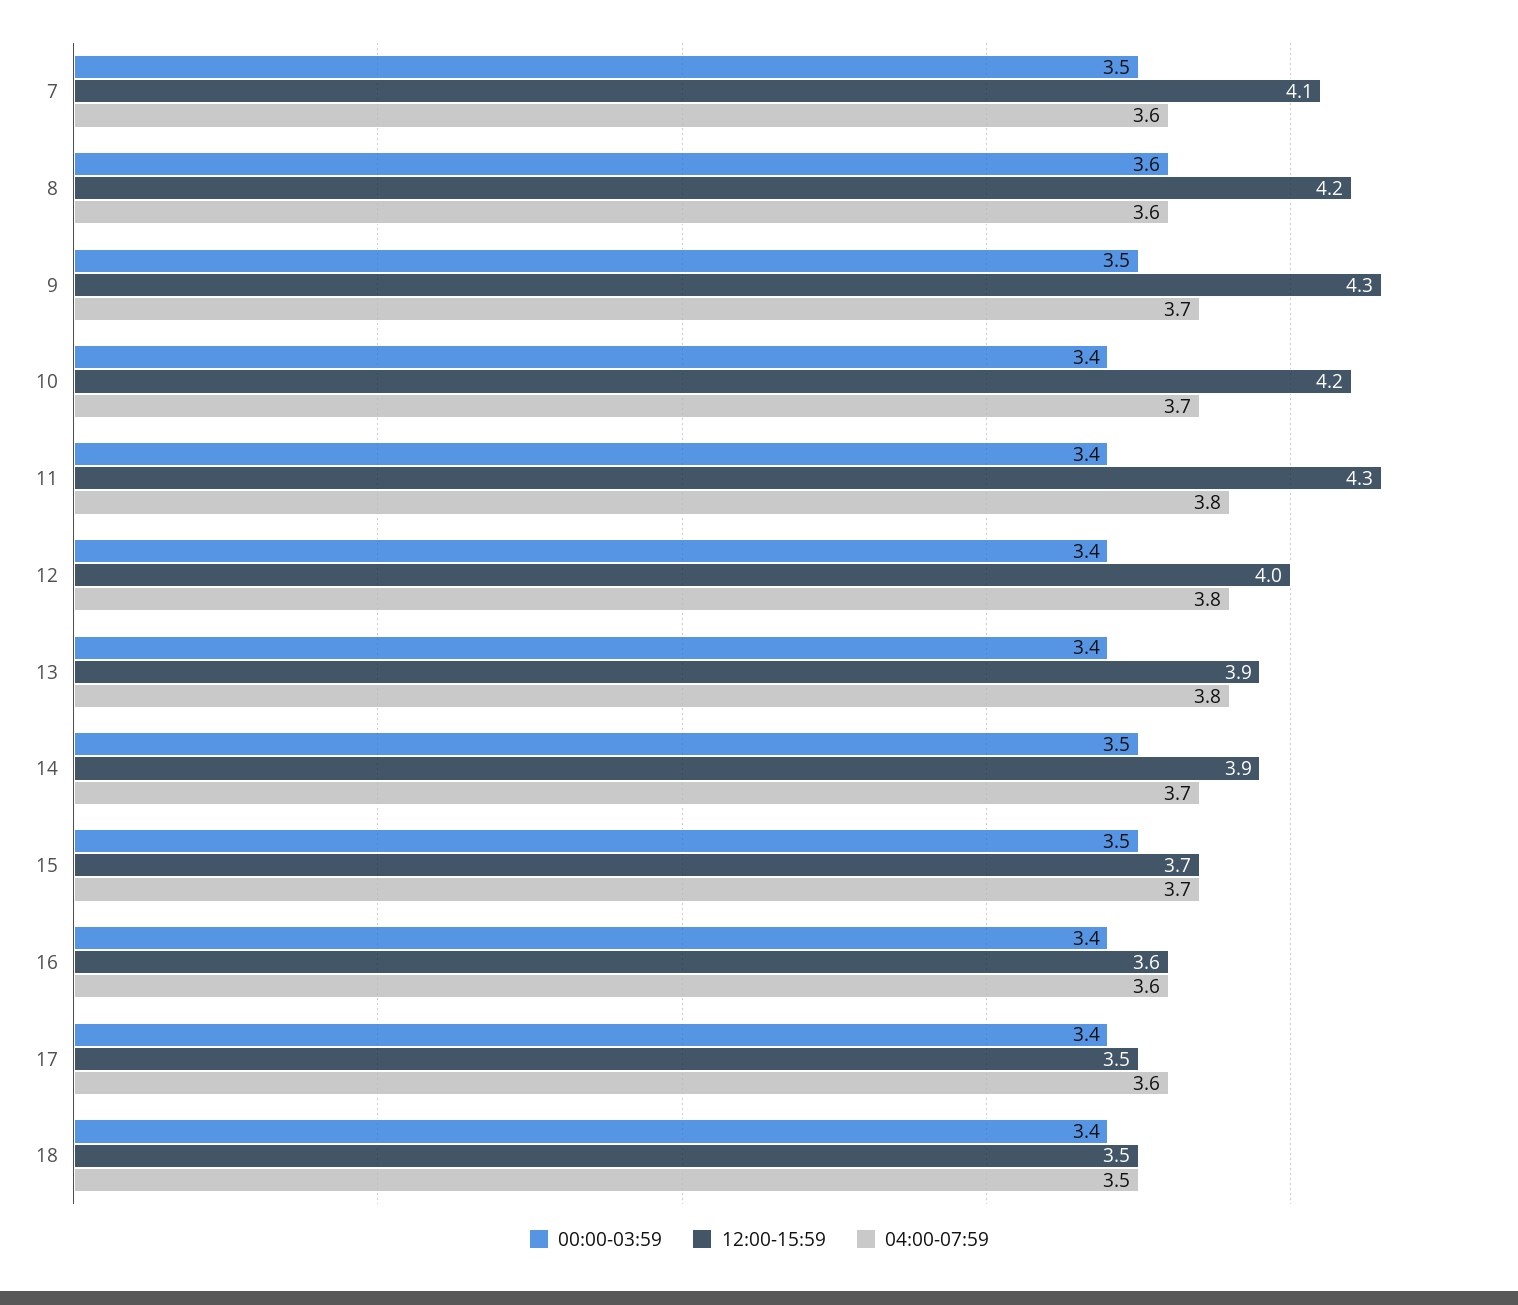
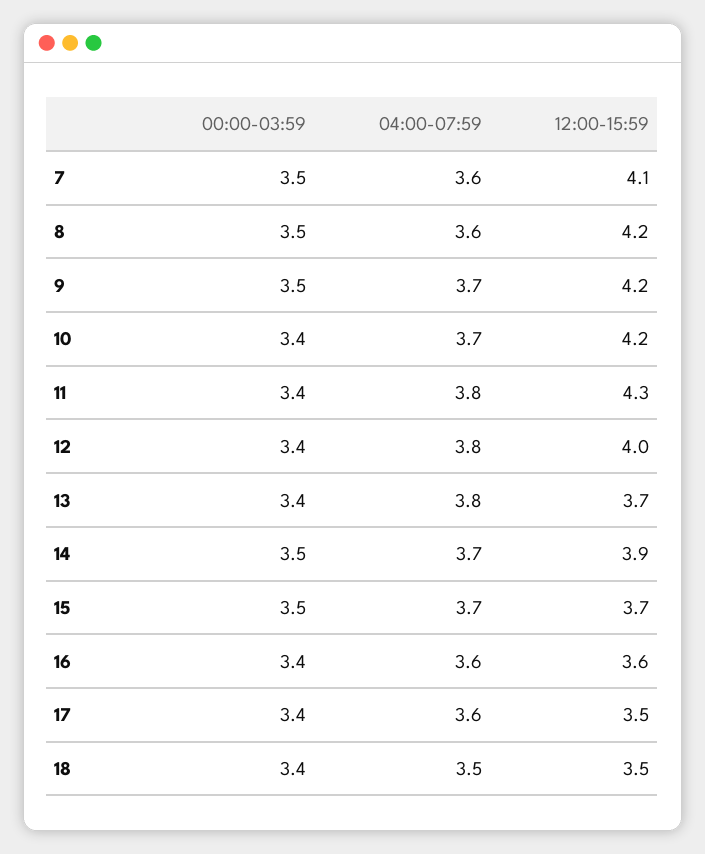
  {
    "00:00-03:59": {
      "7": 3.5,
-     "8": 3.6,
+     "8": 3.5,
      "9": 3.5,
      "10": 3.4,
      "11": 3.4,
      "12": 3.4,
      "13": 3.4,
      "14": 3.5,
      "15": 3.5,
      "16": 3.4,
      "17": 3.4,
      "18": 3.4
    },
    "12:00-15:59": {
      "7": 4.1,
      "8": 4.2,
-     "9": 4.3,
+     "9": 4.2,
      "10": 4.2,
      "11": 4.3,
      "12": 4,
-     "13": 3.9,
+     "13": 3.7,
      "14": 3.9,
      "15": 3.7,
      "16": 3.6,
      "17": 3.5,
      "18": 3.5
    },
    "04:00-07:59": {
      "7": 3.6,
      "8": 3.6,
      "9": 3.7,
      "10": 3.7,
      "11": 3.8,
      "12": 3.8,
      "13": 3.8,
      "14": 3.7,
      "15": 3.7,
      "16": 3.6,
      "17": 3.6,
      "18": 3.5
    }
  }

